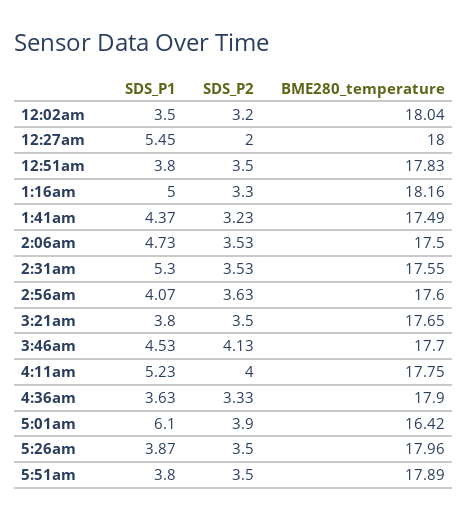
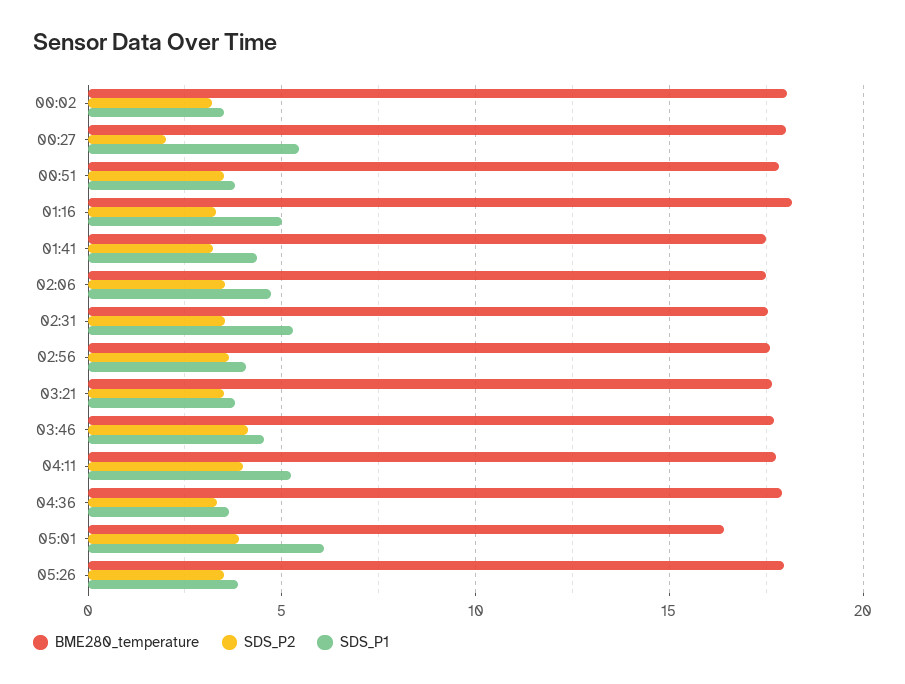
  {
    "SDS_P1": {
      "12:02am": 3.5,
      "12:27am": 5.45,
      "12:51am": 3.8,
      "1:16am": 5,
      "1:41am": 4.37,
      "2:06am": 4.73,
      "2:31am": 5.3,
      "2:56am": 4.07,
      "3:21am": 3.8,
      "3:46am": 4.53,
      "4:11am": 5.23,
      "4:36am": 3.63,
      "5:01am": 6.1,
-     "5:26am": 3.87,
+     "5:26am": 3.87
-     "5:51am": 3.8
    },
    "SDS_P2": {
      "12:02am": 3.2,
      "12:27am": 2,
      "12:51am": 3.5,
      "1:16am": 3.3,
      "1:41am": 3.23,
      "2:06am": 3.53,
      "2:31am": 3.53,
      "2:56am": 3.63,
      "3:21am": 3.5,
      "3:46am": 4.13,
      "4:11am": 4,
      "4:36am": 3.33,
      "5:01am": 3.9,
-     "5:26am": 3.5,
+     "5:26am": 3.5
-     "5:51am": 3.5
    },
    "BME280_temperature": {
      "12:02am": 18.04,
      "12:27am": 18,
      "12:51am": 17.83,
      "1:16am": 18.16,
      "1:41am": 17.49,
      "2:06am": 17.5,
      "2:31am": 17.55,
      "2:56am": 17.6,
      "3:21am": 17.65,
      "3:46am": 17.7,
      "4:11am": 17.75,
      "4:36am": 17.9,
      "5:01am": 16.42,
-     "5:26am": 17.96,
+     "5:26am": 17.96
-     "5:51am": 17.89
    }
  }

